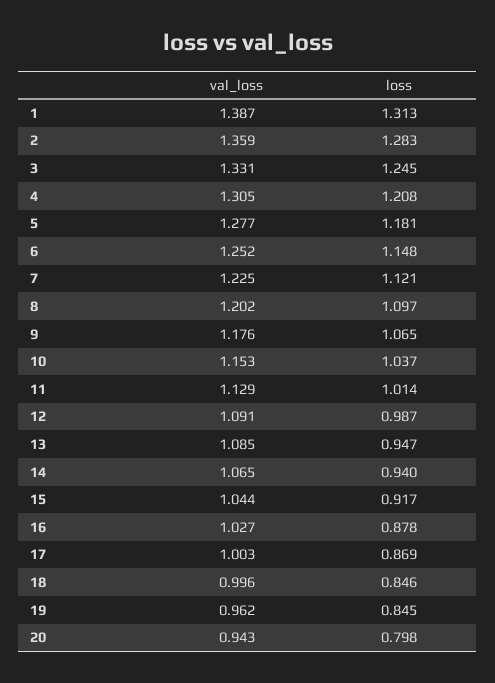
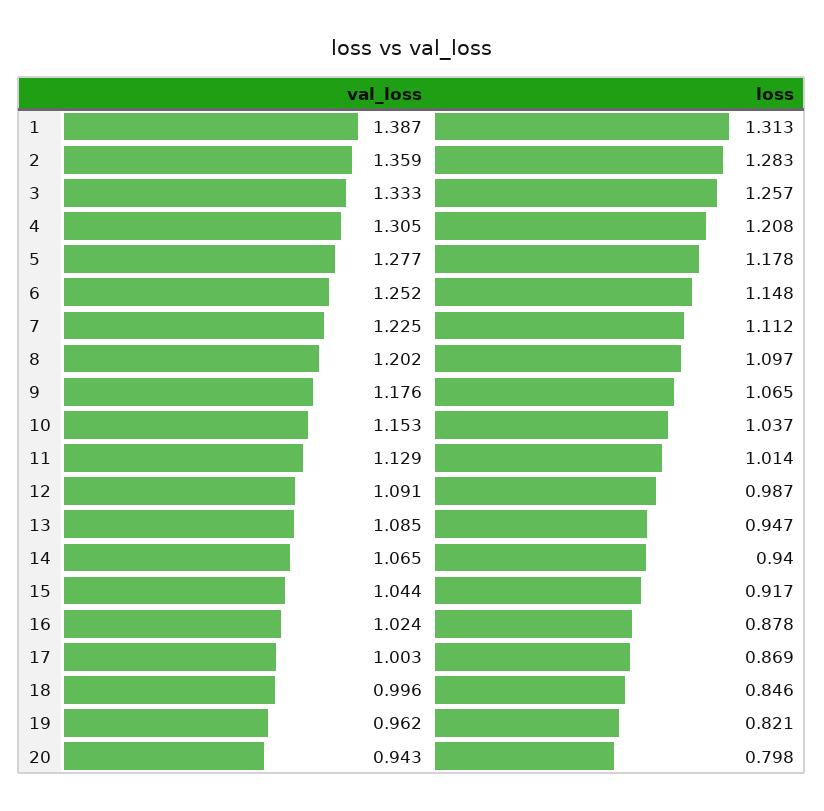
  {
    "val_loss": {
      "1": 1.387,
      "2": 1.359,
-     "3": 1.331,
+     "3": 1.333,
      "4": 1.305,
      "5": 1.277,
      "6": 1.252,
      "7": 1.225,
      "8": 1.202,
      "9": 1.176,
      "10": 1.153,
      "11": 1.129,
      "12": 1.091,
      "13": 1.085,
      "14": 1.065,
      "15": 1.044,
-     "16": 1.027,
+     "16": 1.024,
      "17": 1.003,
      "18": 0.996,
      "19": 0.962,
      "20": 0.943
    },
    "loss": {
      "1": 1.313,
      "2": 1.283,
-     "3": 1.245,
+     "3": 1.257,
      "4": 1.208,
-     "5": 1.181,
+     "5": 1.178,
      "6": 1.148,
-     "7": 1.121,
+     "7": 1.112,
      "8": 1.097,
      "9": 1.065,
      "10": 1.037,
      "11": 1.014,
      "12": 0.987,
      "13": 0.947,
      "14": 0.94,
      "15": 0.917,
      "16": 0.878,
      "17": 0.869,
      "18": 0.846,
-     "19": 0.845,
+     "19": 0.821,
      "20": 0.798
    }
  }

